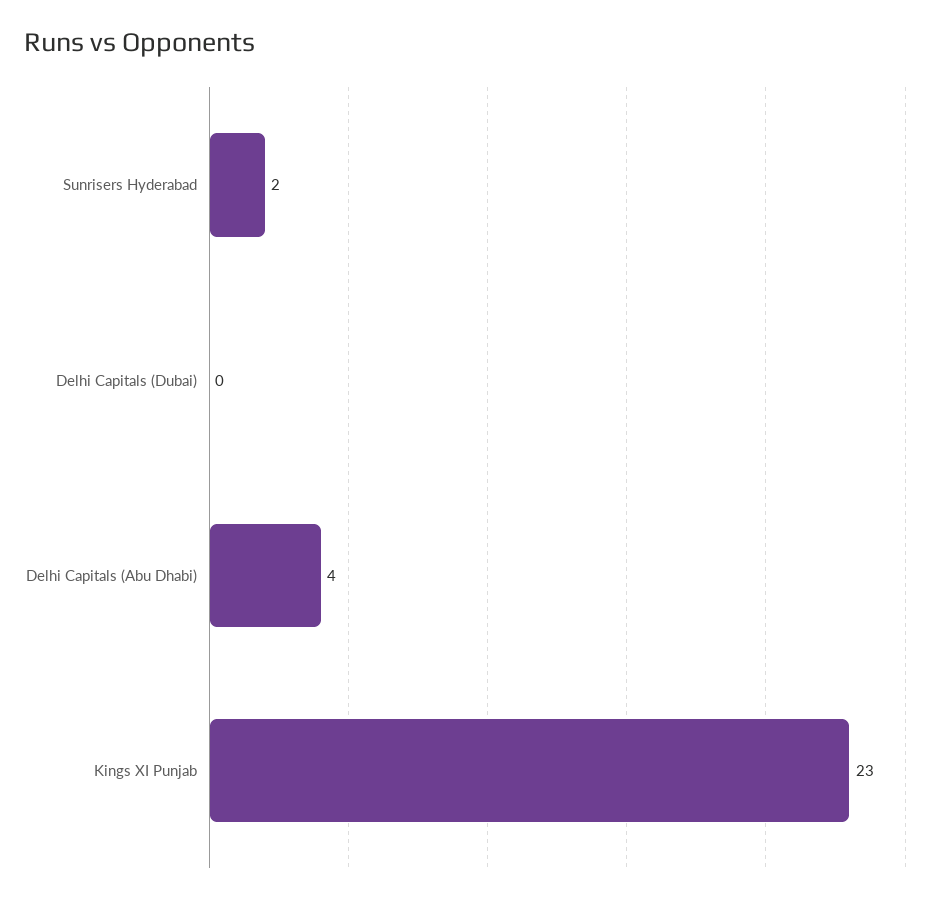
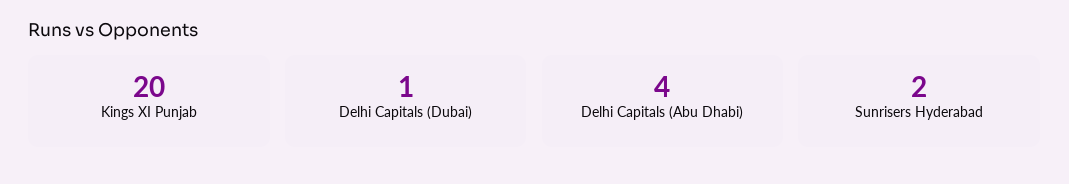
  {
    "Sunrisers Hyderabad": 2,
-   "Delhi Capitals (Dubai)": 0,
+   "Delhi Capitals (Dubai)": 1,
    "Delhi Capitals (Abu Dhabi)": 4,
-   "Kings XI Punjab": 23
+   "Kings XI Punjab": 20
  }

